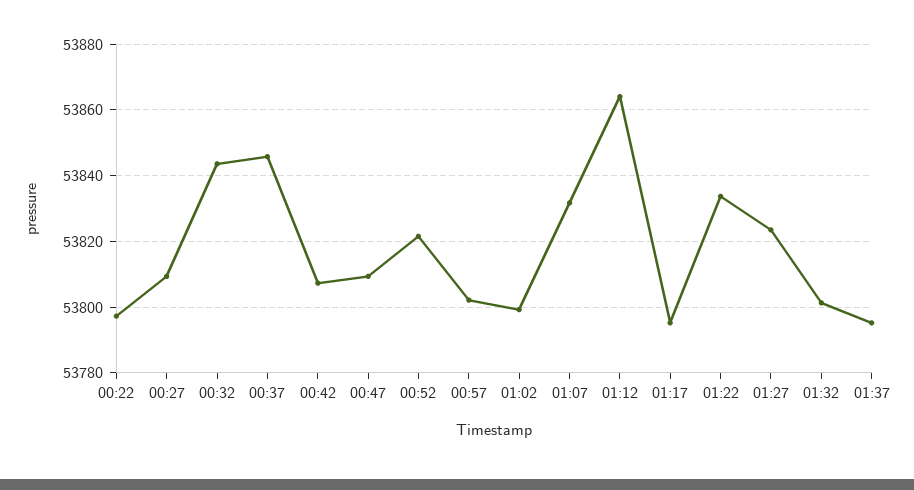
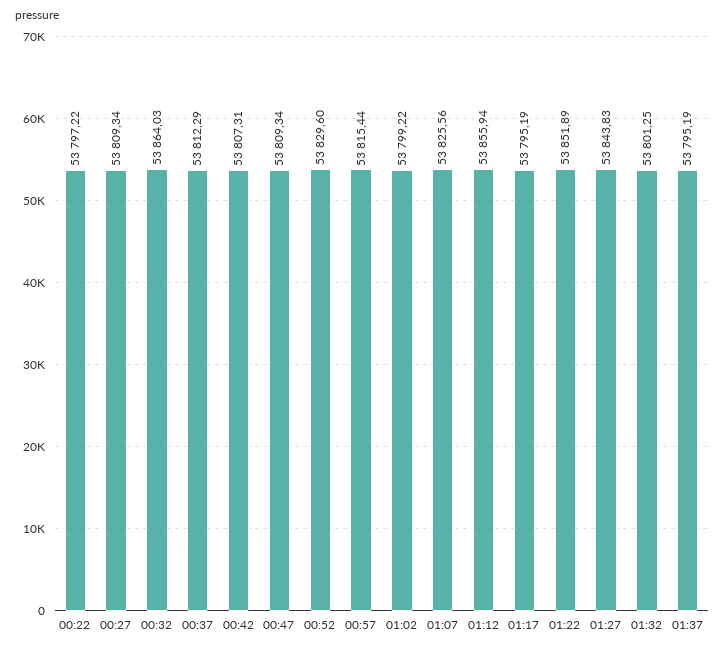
  {
    "00:22": 53797.22,
    "00:27": 53809.34,
-   "00:32": 53844,
+   "00:32": 53864.03,
-   "00:37": 53846,
+   "00:37": 53812.29,
    "00:42": 53807.31,
    "00:47": 53809.34,
-   "00:52": 53822,
+   "00:52": 53829.6,
-   "00:57": 53802,
+   "00:57": 53815.44,
    "01:02": 53799.22,
-   "01:07": 53832,
+   "01:07": 53825.56,
-   "01:12": 53864,
+   "01:12": 53855.94,
    "01:17": 53795.19,
-   "01:22": 53834,
+   "01:22": 53851.89,
-   "01:27": 53824,
+   "01:27": 53843.83,
    "01:32": 53801.25,
    "01:37": 53795.19
  }

